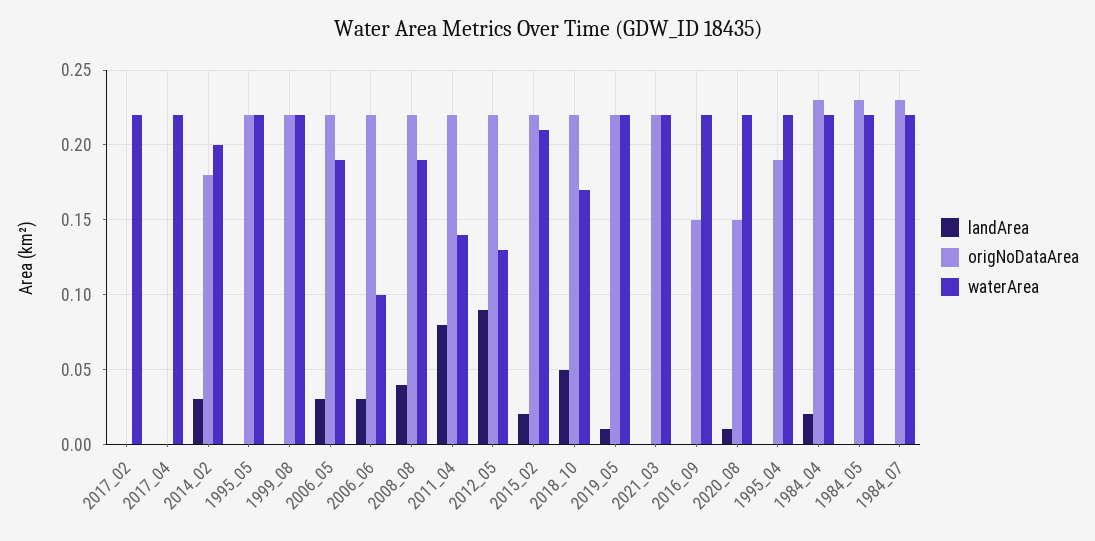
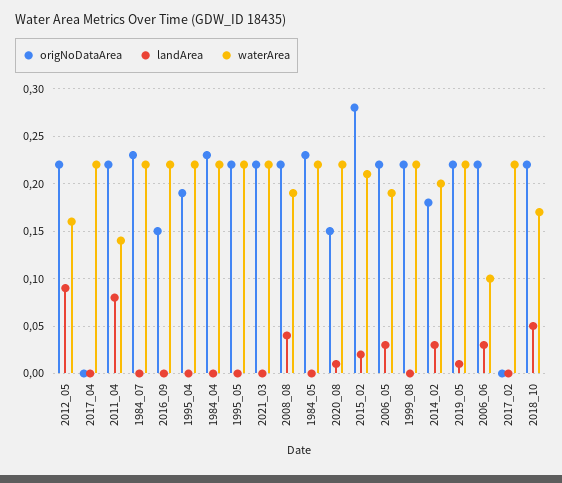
  {
    "landArea": {
      "2017_02": 0,
      "2017_04": 0,
      "2014_02": 0.03,
      "1995_05": 0,
      "1999_08": 0,
      "2006_05": 0.03,
      "2006_06": 0.03,
      "2008_08": 0.04,
      "2011_04": 0.08,
      "2012_05": 0.09,
      "2015_02": 0.02,
      "2018_10": 0.05,
      "2019_05": 0.01,
      "2021_03": 0,
      "2016_09": 0,
      "2020_08": 0.01,
      "1995_04": 0,
-     "1984_04": 0.02,
+     "1984_04": 0,
      "1984_05": 0,
      "1984_07": 0
    },
    "origNoDataArea": {
      "2017_02": 0,
      "2017_04": 0,
      "2014_02": 0.18,
      "1995_05": 0.22,
      "1999_08": 0.22,
      "2006_05": 0.22,
      "2006_06": 0.22,
      "2008_08": 0.22,
      "2011_04": 0.22,
      "2012_05": 0.22,
-     "2015_02": 0.22,
+     "2015_02": 0.28,
      "2018_10": 0.22,
      "2019_05": 0.22,
      "2021_03": 0.22,
      "2016_09": 0.15,
      "2020_08": 0.15,
      "1995_04": 0.19,
      "1984_04": 0.23,
      "1984_05": 0.23,
      "1984_07": 0.23
    },
    "waterArea": {
      "2017_02": 0.22,
      "2017_04": 0.22,
      "2014_02": 0.2,
      "1995_05": 0.22,
      "1999_08": 0.22,
      "2006_05": 0.19,
      "2006_06": 0.1,
      "2008_08": 0.19,
      "2011_04": 0.14,
-     "2012_05": 0.13,
+     "2012_05": 0.16,
      "2015_02": 0.21,
      "2018_10": 0.17,
      "2019_05": 0.22,
      "2021_03": 0.22,
      "2016_09": 0.22,
      "2020_08": 0.22,
      "1995_04": 0.22,
      "1984_04": 0.22,
      "1984_05": 0.22,
      "1984_07": 0.22
    }
  }

